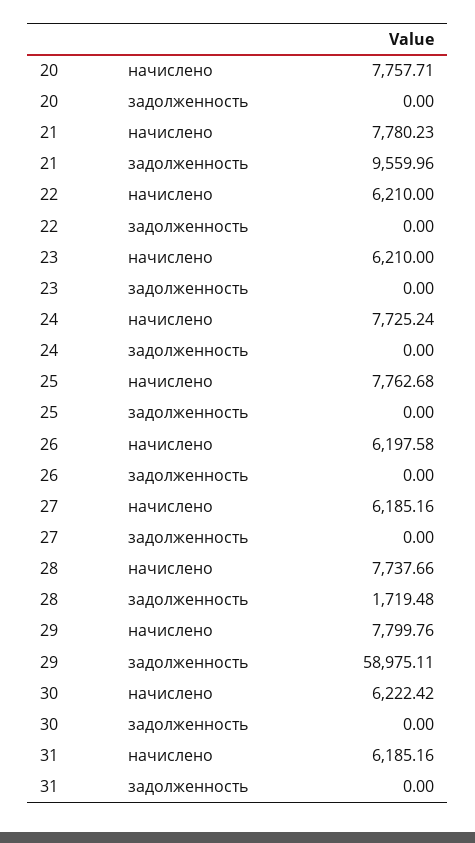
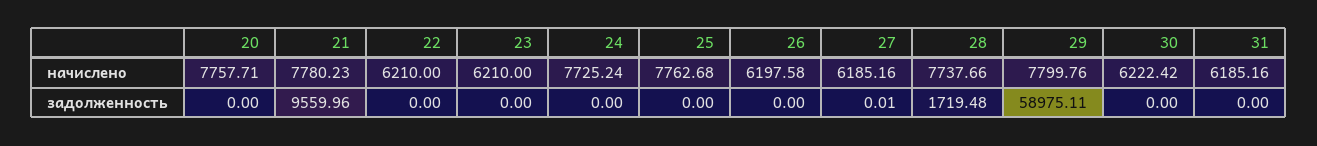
  {
    "20": {
      "начислено": 7757.71,
      "задолженность": 0
    },
    "21": {
      "начислено": 7780.23,
      "задолженность": 9559.96
    },
    "22": {
      "начислено": 6210,
      "задолженность": 0
    },
    "23": {
      "начислено": 6210,
      "задолженность": 0
    },
    "24": {
      "начислено": 7725.24,
      "задолженность": 0
    },
    "25": {
      "начислено": 7762.68,
      "задолженность": 0
    },
    "26": {
      "начислено": 6197.58,
      "задолженность": 0
    },
    "27": {
      "начислено": 6185.16,
-     "задолженность": 0
+     "задолженность": 0.01
    },
    "28": {
      "начислено": 7737.66,
      "задолженность": 1719.48
    },
    "29": {
      "начислено": 7799.76,
      "задолженность": 58975.11
    },
    "30": {
      "начислено": 6222.42,
      "задолженность": 0
    },
    "31": {
      "начислено": 6185.16,
      "задолженность": 0
    }
  }

